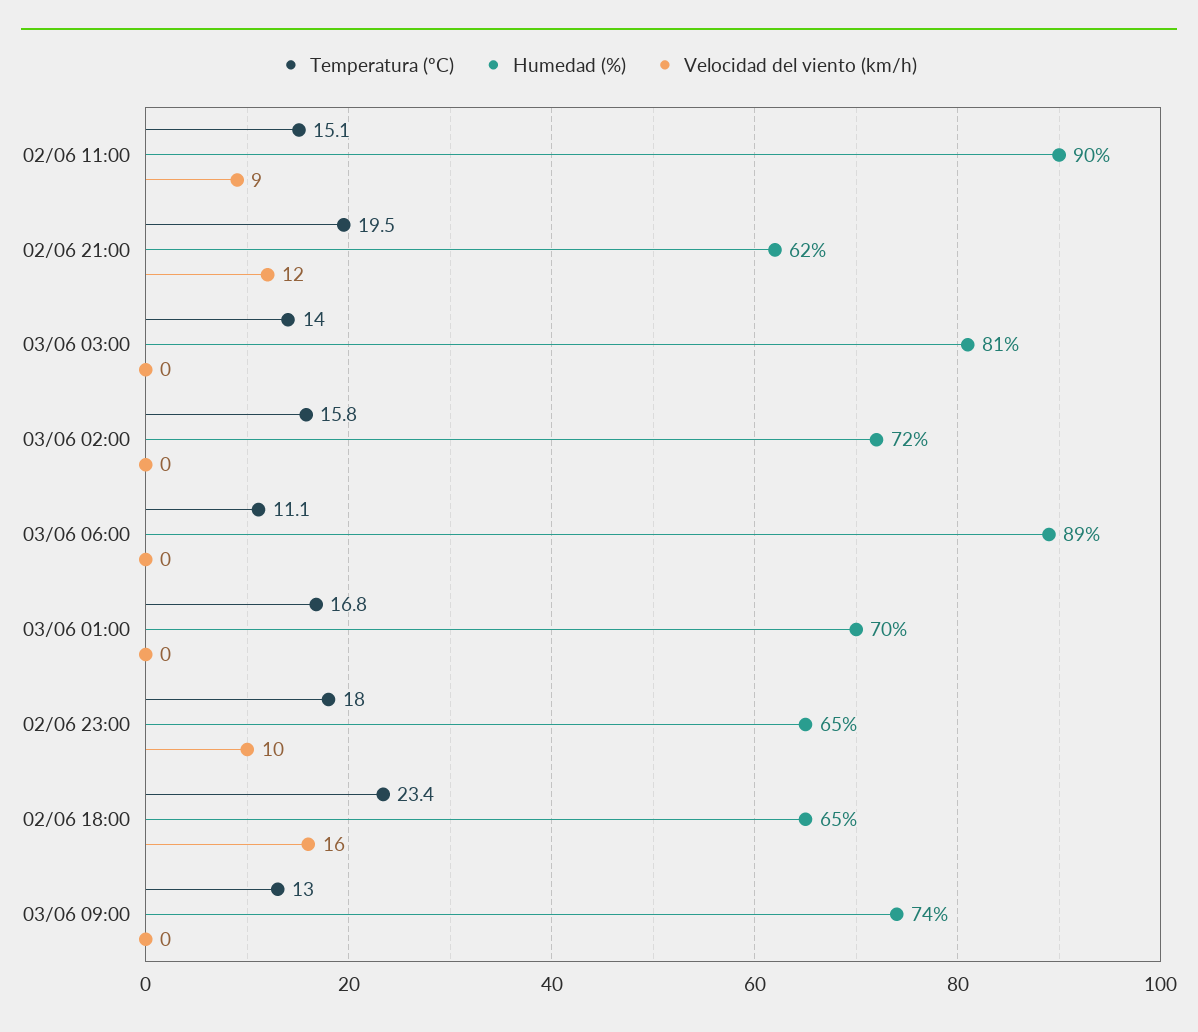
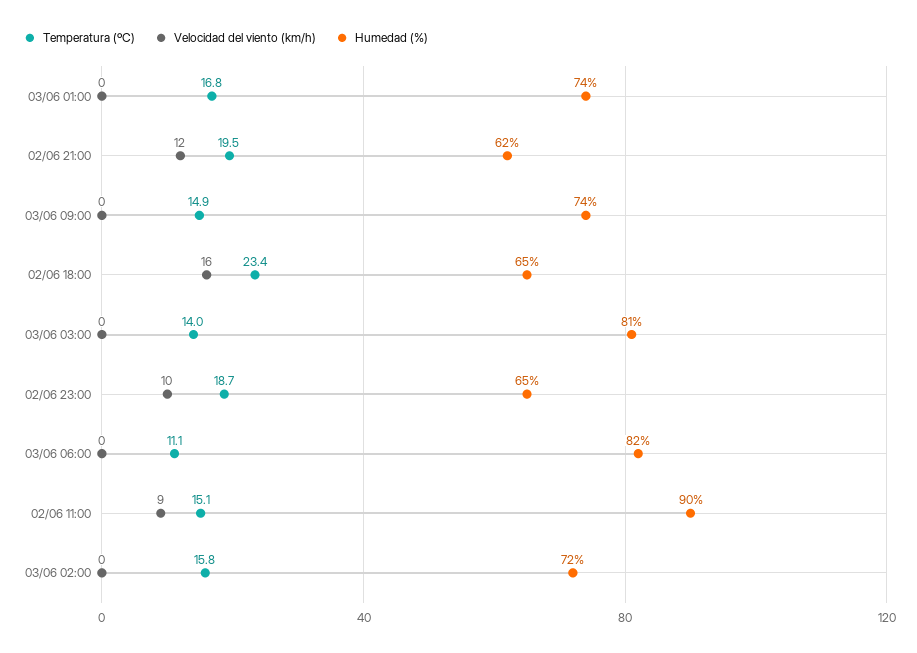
  {
    "Temperatura (ºC)": {
      "02/06 11:00": 15.1,
      "02/06 21:00": 19.5,
      "03/06 03:00": 14,
      "03/06 02:00": 15.8,
      "03/06 06:00": 11.1,
      "03/06 01:00": 16.8,
-     "02/06 23:00": 18,
+     "02/06 23:00": 18.7,
      "02/06 18:00": 23.4,
-     "03/06 09:00": 13
+     "03/06 09:00": 14.9
    },
    "Humedad (%)": {
      "02/06 11:00": 90,
      "02/06 21:00": 62,
      "03/06 03:00": 81,
      "03/06 02:00": 72,
-     "03/06 06:00": 89,
+     "03/06 06:00": 82,
-     "03/06 01:00": 70,
+     "03/06 01:00": 74,
      "02/06 23:00": 65,
      "02/06 18:00": 65,
      "03/06 09:00": 74
    },
    "Velocidad del viento (km/h)": {
      "02/06 11:00": 9,
      "02/06 21:00": 12,
      "03/06 03:00": 0,
      "03/06 02:00": 0,
      "03/06 06:00": 0,
      "03/06 01:00": 0,
      "02/06 23:00": 10,
      "02/06 18:00": 16,
      "03/06 09:00": 0
    }
  }

